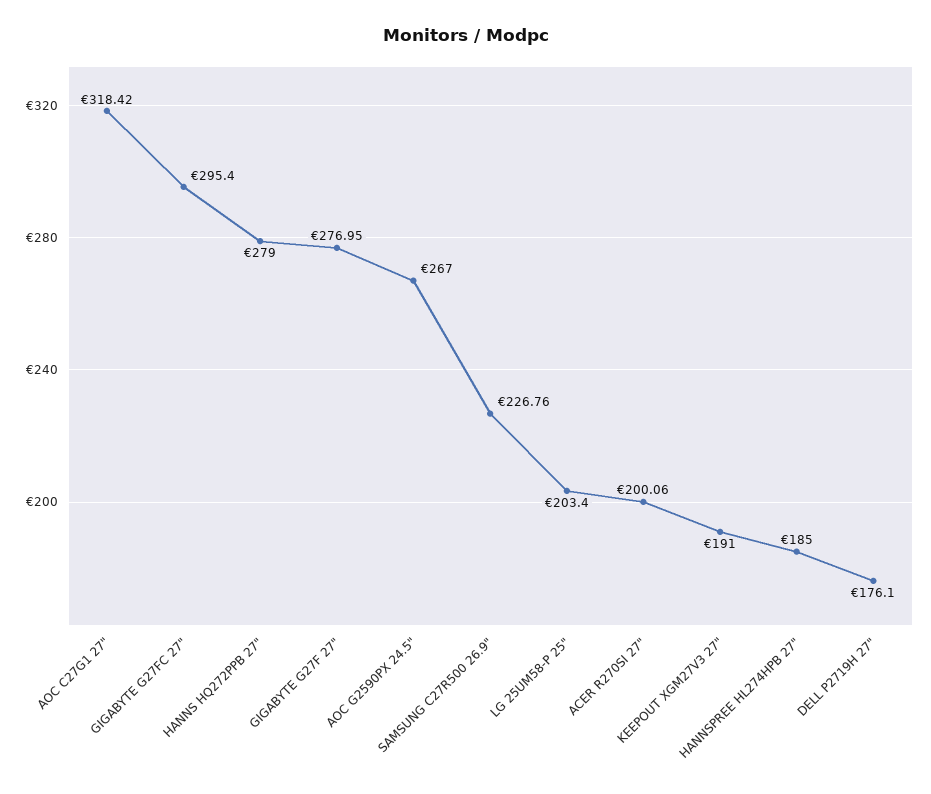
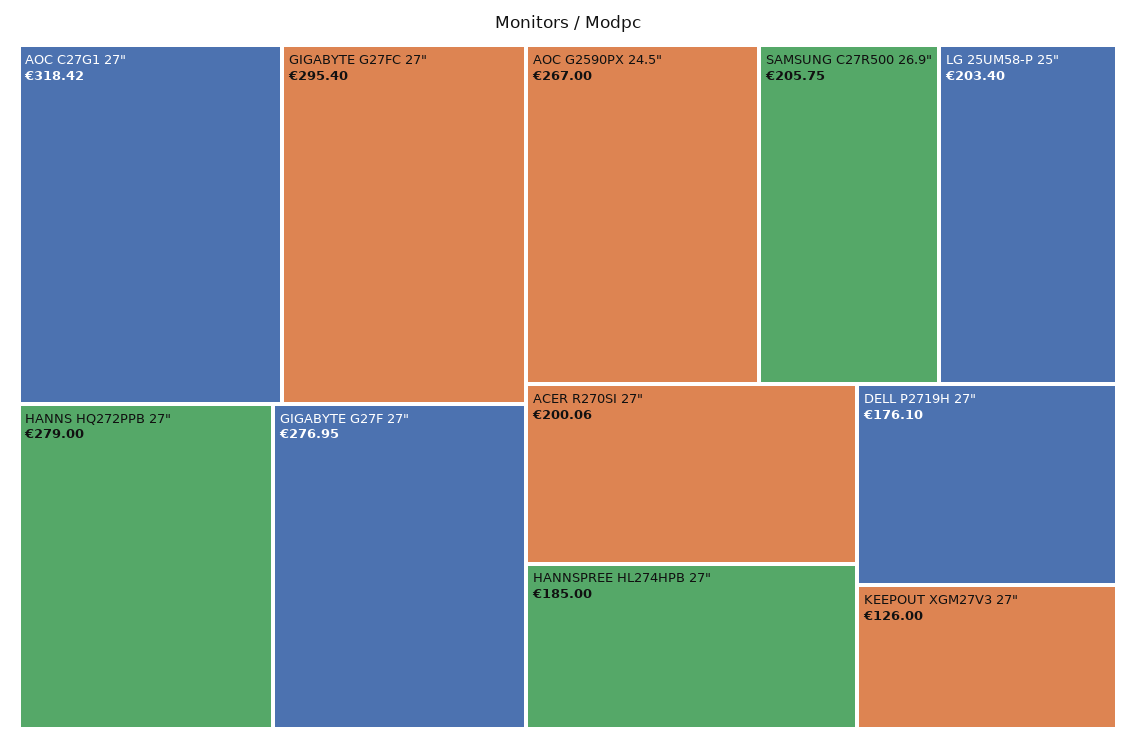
  {
    "AOC C27G1 27\"": 318.42,
    "GIGABYTE G27FC 27\"": 295.4,
    "HANNS HQ272PPB 27\"": 279,
    "GIGABYTE G27F 27\"": 276.95,
    "AOC G2590PX 24.5\"": 267,
-   "SAMSUNG C27R500 26.9\"": 226.76,
+   "SAMSUNG C27R500 26.9\"": 205.75,
    "LG 25UM58-P 25\"": 203.4,
    "ACER R270SI 27\"": 200.06,
-   "KEEPOUT XGM27V3 27\"": 191,
+   "KEEPOUT XGM27V3 27\"": 126,
    "HANNSPREE HL274HPB 27\"": 185,
    "DELL P2719H 27\"": 176.1
  }

